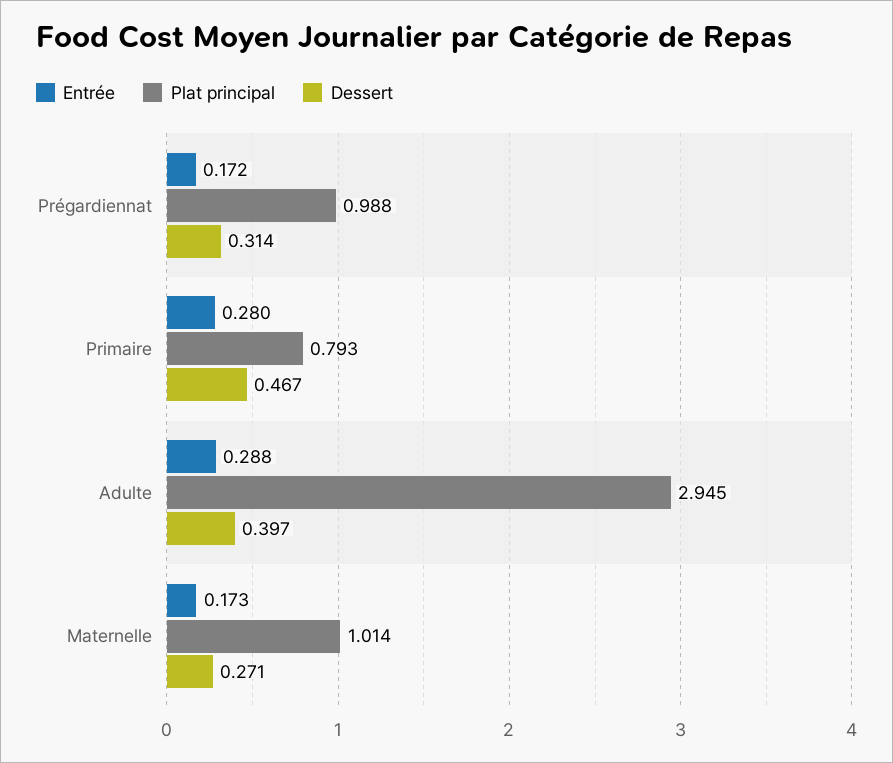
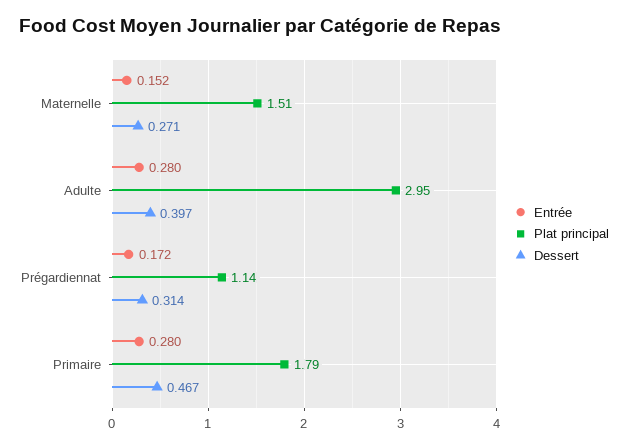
  {
    "Entrée": {
      "Prégardiennat": 0.172,
      "Primaire": 0.28,
-     "Adulte": 0.288,
+     "Adulte": 0.28,
-     "Maternelle": 0.173
+     "Maternelle": 0.152
    },
    "Plat principal": {
-     "Prégardiennat": 0.988,
+     "Prégardiennat": 1.14,
-     "Primaire": 0.793,
+     "Primaire": 1.79,
      "Adulte": 2.945,
-     "Maternelle": 1.014
+     "Maternelle": 1.51
    },
    "Dessert": {
      "Prégardiennat": 0.314,
      "Primaire": 0.467,
      "Adulte": 0.397,
      "Maternelle": 0.271
    }
  }

